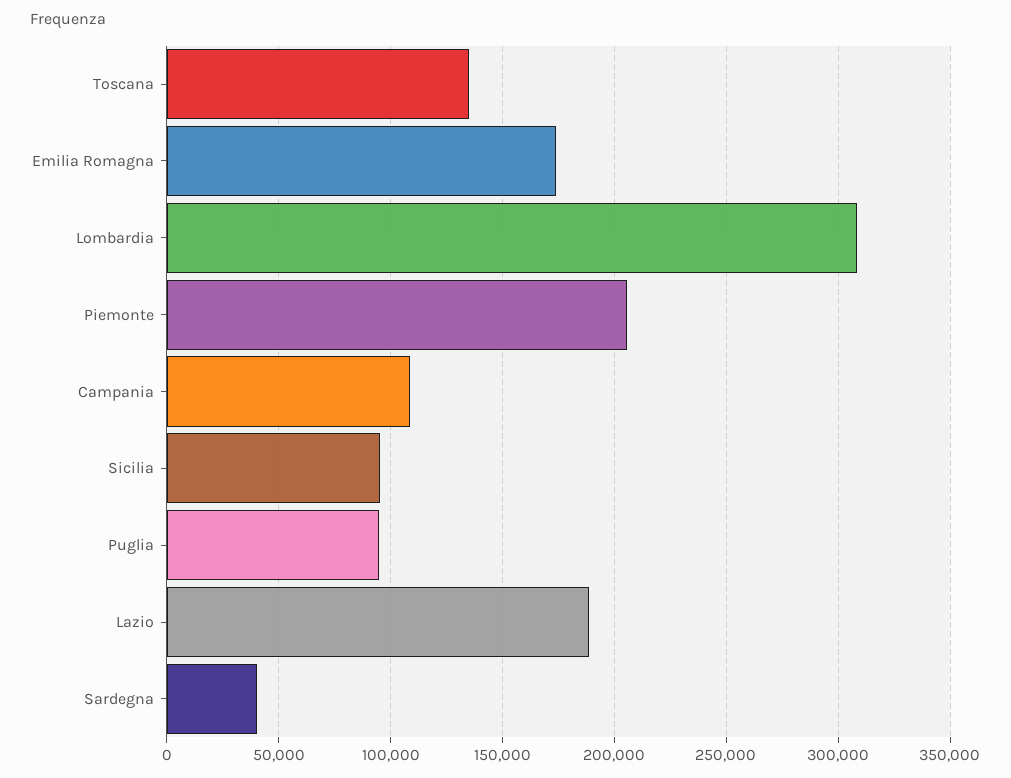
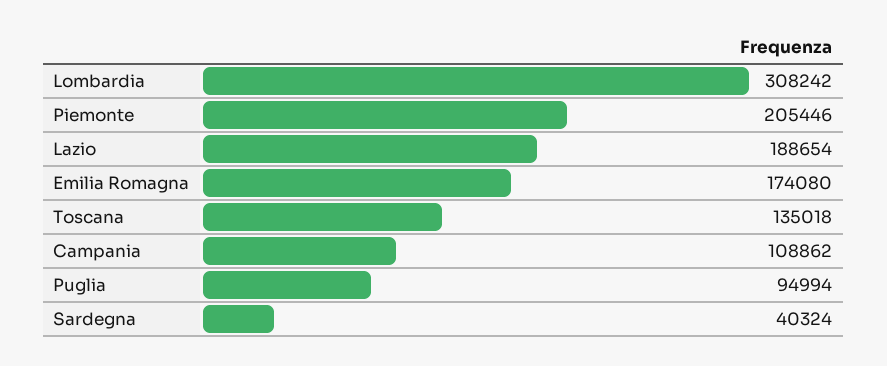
  {
    "Toscana": 135018,
    "Emilia Romagna": 174080,
    "Lombardia": 308242,
    "Piemonte": 205446,
    "Campania": 108862,
-   "Sicilia": 95000,
    "Puglia": 94994,
    "Lazio": 188654,
    "Sardegna": 40324
  }

